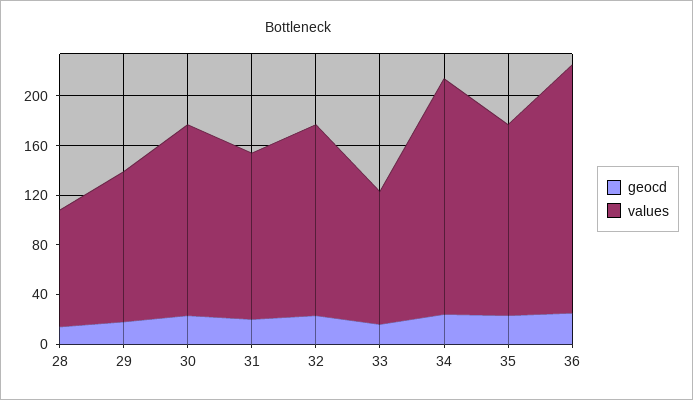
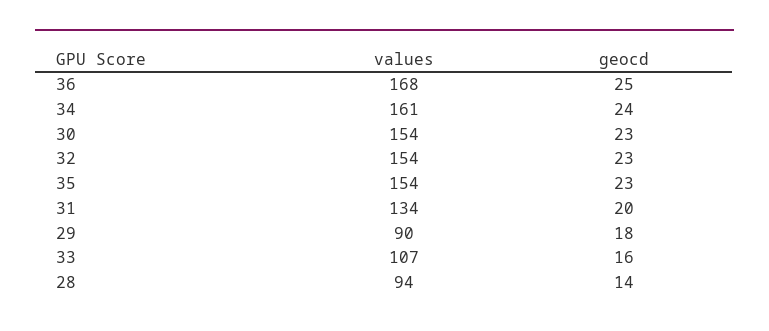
  {
    "geocd": {
      "28": 14,
      "29": 18,
      "30": 23,
      "31": 20,
      "32": 23,
      "33": 16,
      "34": 24,
      "35": 23,
      "36": 25
    },
    "values": {
      "28": 94,
-     "29": 120,
+     "29": 90,
      "30": 154,
      "31": 134,
      "32": 154,
      "33": 107,
-     "34": 190,
+     "34": 161,
      "35": 154,
-     "36": 200
+     "36": 168
    }
  }

